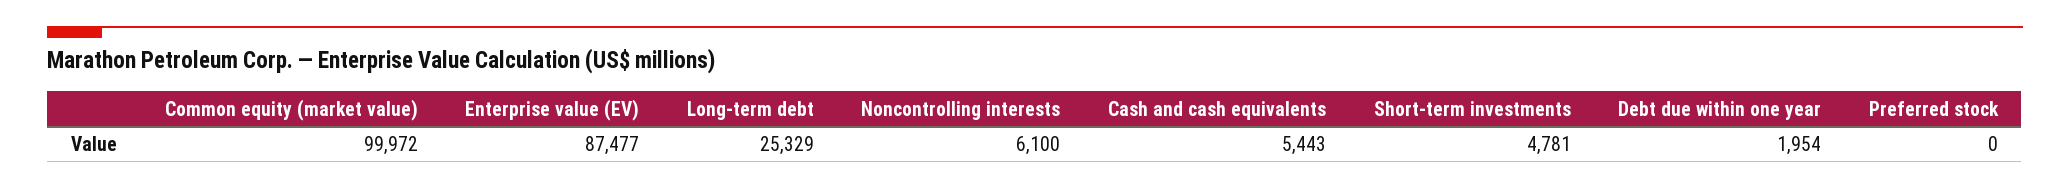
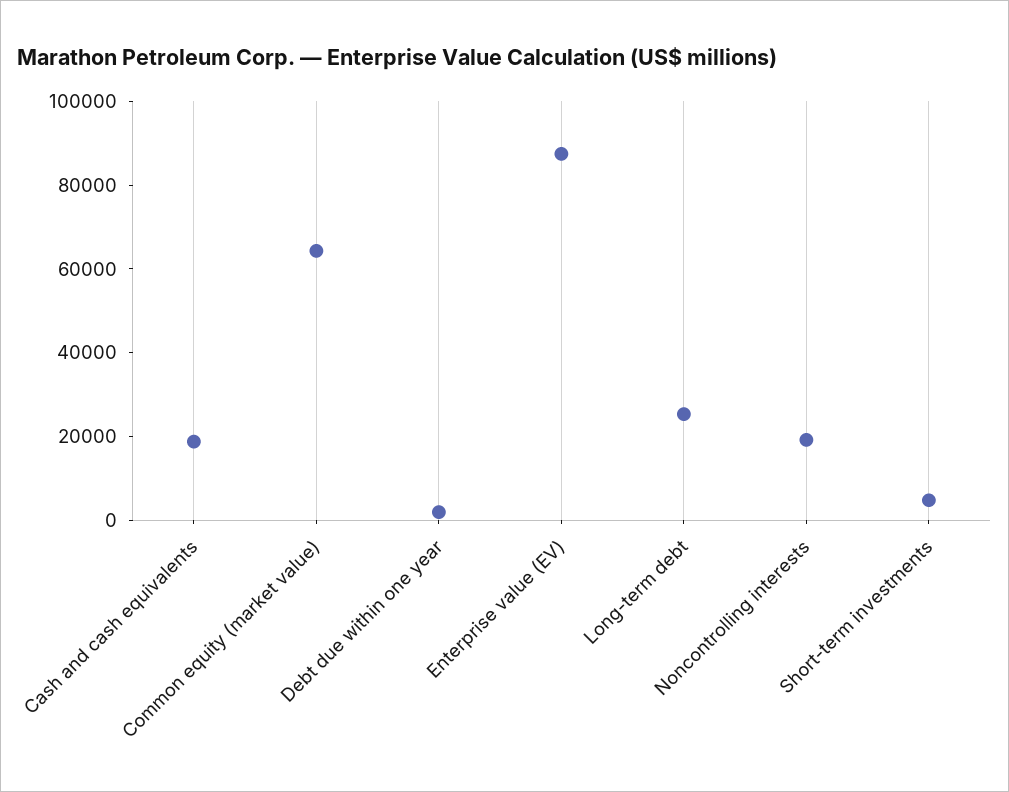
  {
-   "Common equity (market value)": 99972,
+   "Common equity (market value)": 65000,
    "Enterprise value (EV)": 87477,
    "Long-term debt": 25329,
-   "Noncontrolling interests": 6100,
+   "Noncontrolling interests": 20000,
-   "Cash and cash equivalents": 5443,
+   "Cash and cash equivalents": 20000,
    "Short-term investments": 4781,
-   "Debt due within one year": 1954,
+   "Debt due within one year": 1954
-   "Preferred stock": 0
  }

